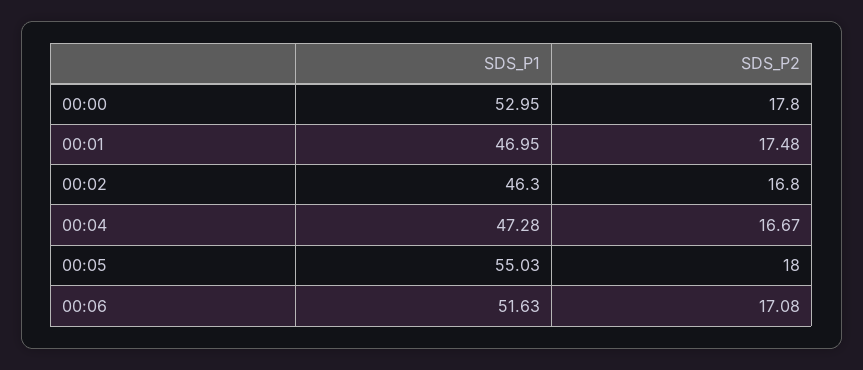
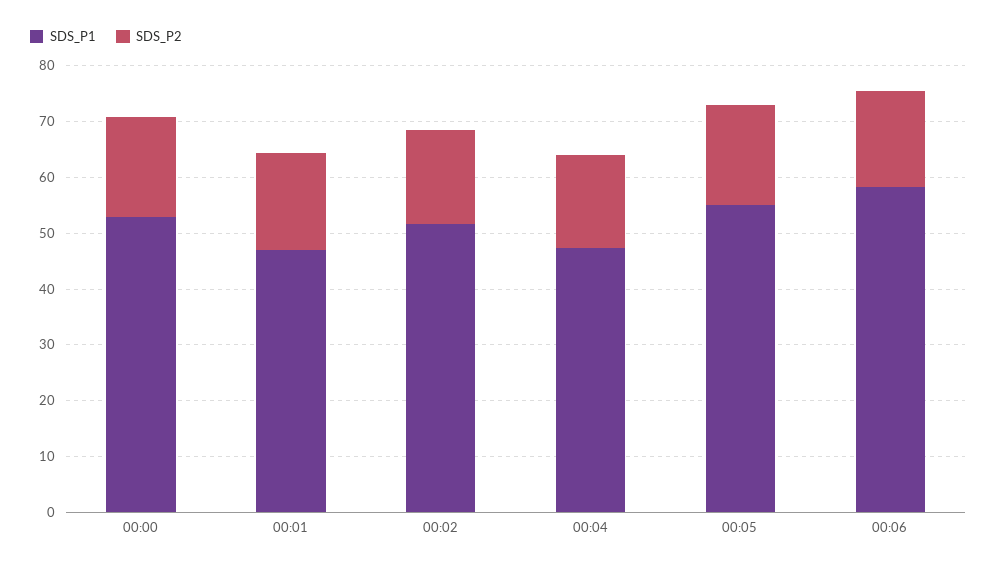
  {
    "SDS_P1": {
      "00:00": 52.95,
      "00:01": 46.95,
-     "00:02": 46.3,
+     "00:02": 52,
      "00:04": 47.28,
      "00:05": 55.03,
-     "00:06": 51.63
+     "00:06": 58
    },
    "SDS_P2": {
      "00:00": 17.8,
      "00:01": 17.48,
      "00:02": 16.8,
      "00:04": 16.67,
      "00:05": 18,
      "00:06": 17.08
    }
  }

